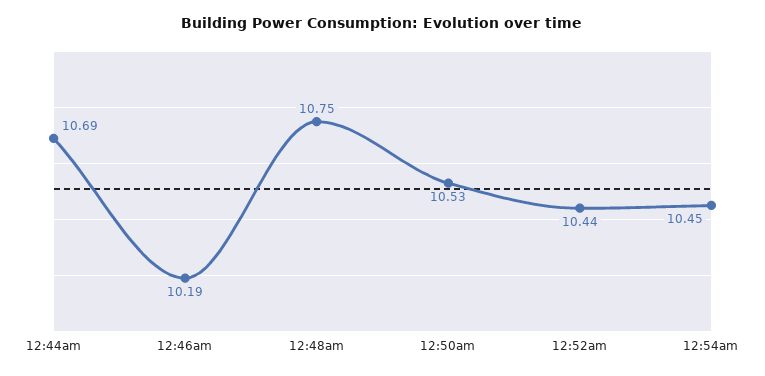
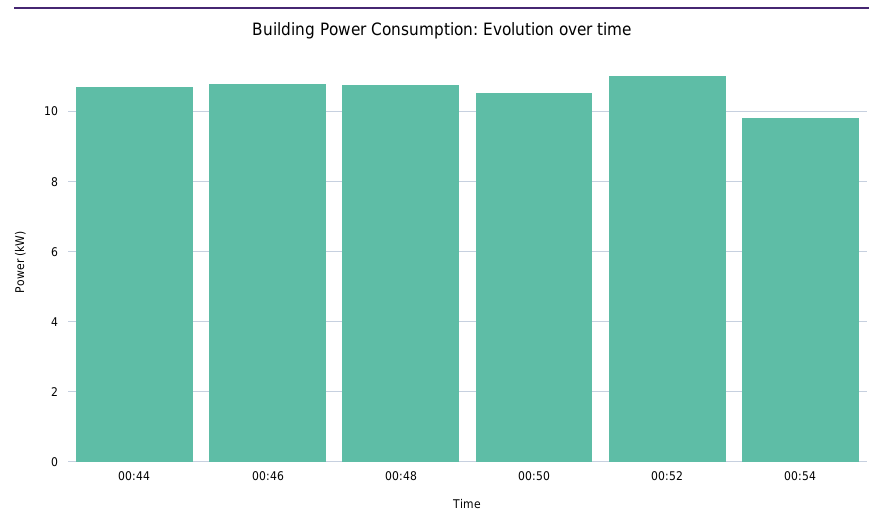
  {
    "12:44am": 10.69,
-   "12:46am": 10.19,
+   "12:46am": 10.8,
    "12:48am": 10.75,
    "12:50am": 10.53,
-   "12:52am": 10.44,
+   "12:52am": 11,
-   "12:54am": 10.45
+   "12:54am": 9.8
  }

